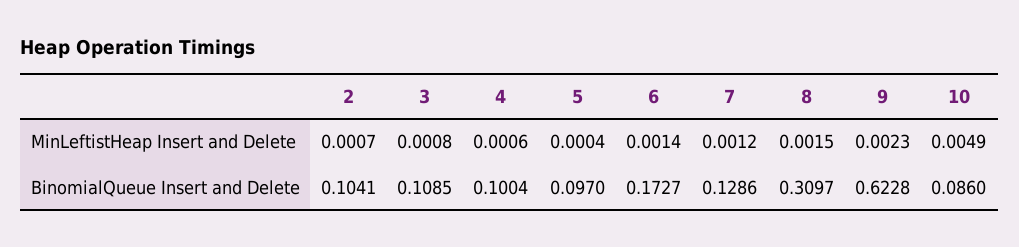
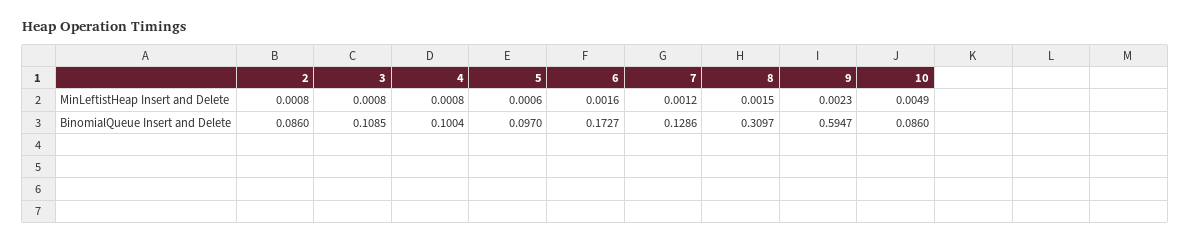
  {
    "2": {
-     "MinLeftistHeap Insert and Delete": 0.0007,
+     "MinLeftistHeap Insert and Delete": 0.0008,
-     "BinomialQueue Insert and Delete": 0.1041
+     "BinomialQueue Insert and Delete": 0.086
    },
    "3": {
      "MinLeftistHeap Insert and Delete": 0.0008,
      "BinomialQueue Insert and Delete": 0.1085
    },
    "4": {
-     "MinLeftistHeap Insert and Delete": 0.0006,
+     "MinLeftistHeap Insert and Delete": 0.0008,
      "BinomialQueue Insert and Delete": 0.1004
    },
    "5": {
-     "MinLeftistHeap Insert and Delete": 0.0004,
+     "MinLeftistHeap Insert and Delete": 0.0006,
      "BinomialQueue Insert and Delete": 0.097
    },
    "6": {
-     "MinLeftistHeap Insert and Delete": 0.0014,
+     "MinLeftistHeap Insert and Delete": 0.0016,
      "BinomialQueue Insert and Delete": 0.1727
    },
    "7": {
      "MinLeftistHeap Insert and Delete": 0.0012,
      "BinomialQueue Insert and Delete": 0.1286
    },
    "8": {
      "MinLeftistHeap Insert and Delete": 0.0015,
      "BinomialQueue Insert and Delete": 0.3097
    },
    "9": {
      "MinLeftistHeap Insert and Delete": 0.0023,
-     "BinomialQueue Insert and Delete": 0.6228
+     "BinomialQueue Insert and Delete": 0.5947
    },
    "10": {
      "MinLeftistHeap Insert and Delete": 0.0049,
      "BinomialQueue Insert and Delete": 0.086
    }
  }

